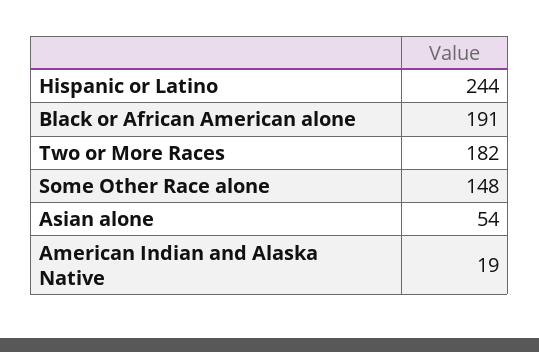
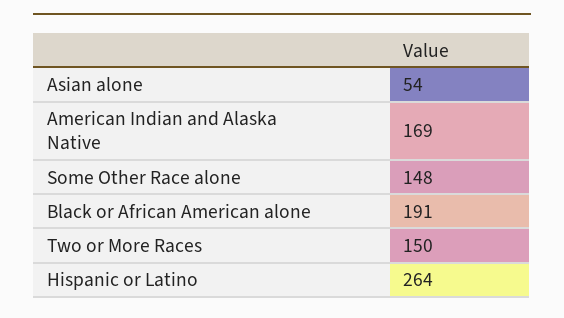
  {
-   "Hispanic or Latino": 244,
+   "Hispanic or Latino": 264,
    "Black or African American alone": 191,
-   "Two or More Races": 182,
+   "Two or More Races": 150,
    "Some Other Race alone": 148,
    "Asian alone": 54,
-   "American Indian and Alaska Native": 19
+   "American Indian and Alaska Native": 169
  }

